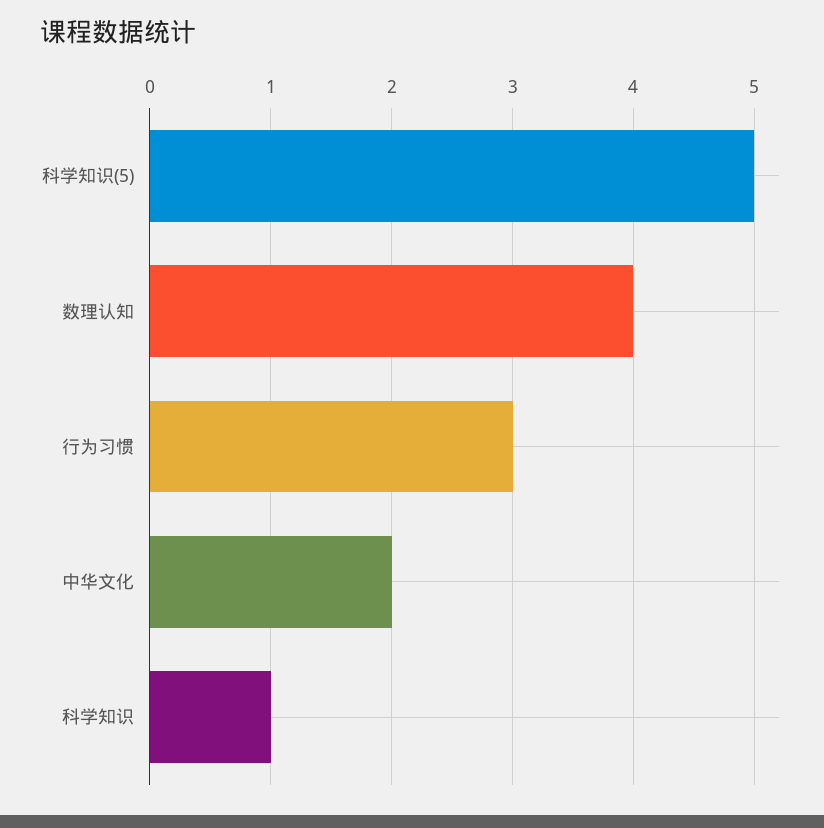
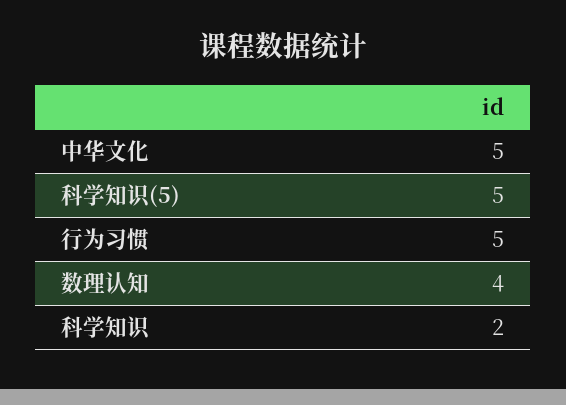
  {
    "科学知识(5)": 5,
    "数理认知": 4,
-   "行为习惯": 3,
+   "行为习惯": 5,
-   "中华文化": 2,
+   "中华文化": 5,
-   "科学知识": 1
+   "科学知识": 2
  }

